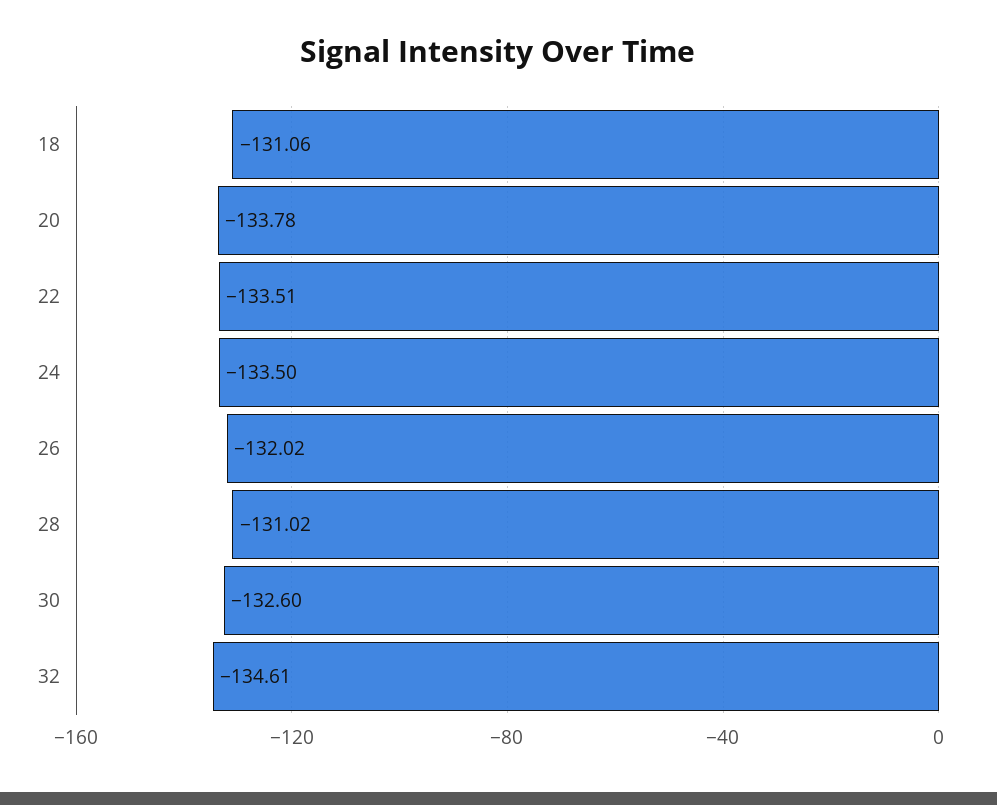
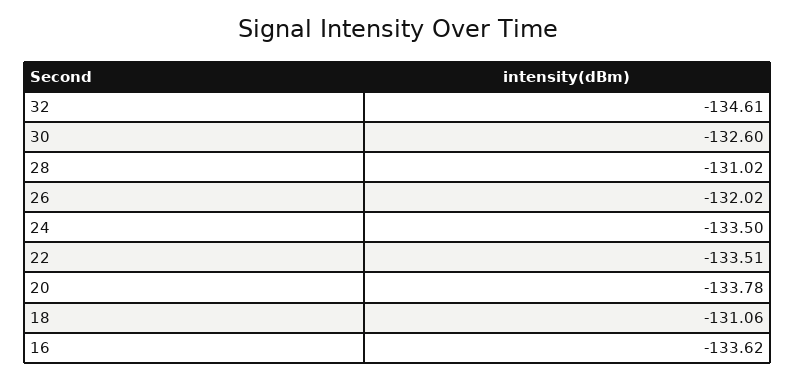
  {
    "18": -131.06,
    "20": -133.78,
    "22": -133.51,
    "24": -133.5,
    "26": -132.02,
    "28": -131.02,
    "30": -132.6,
-   "32": -134.61
+   "32": -134.61,
+   "16": -133.62
  }

